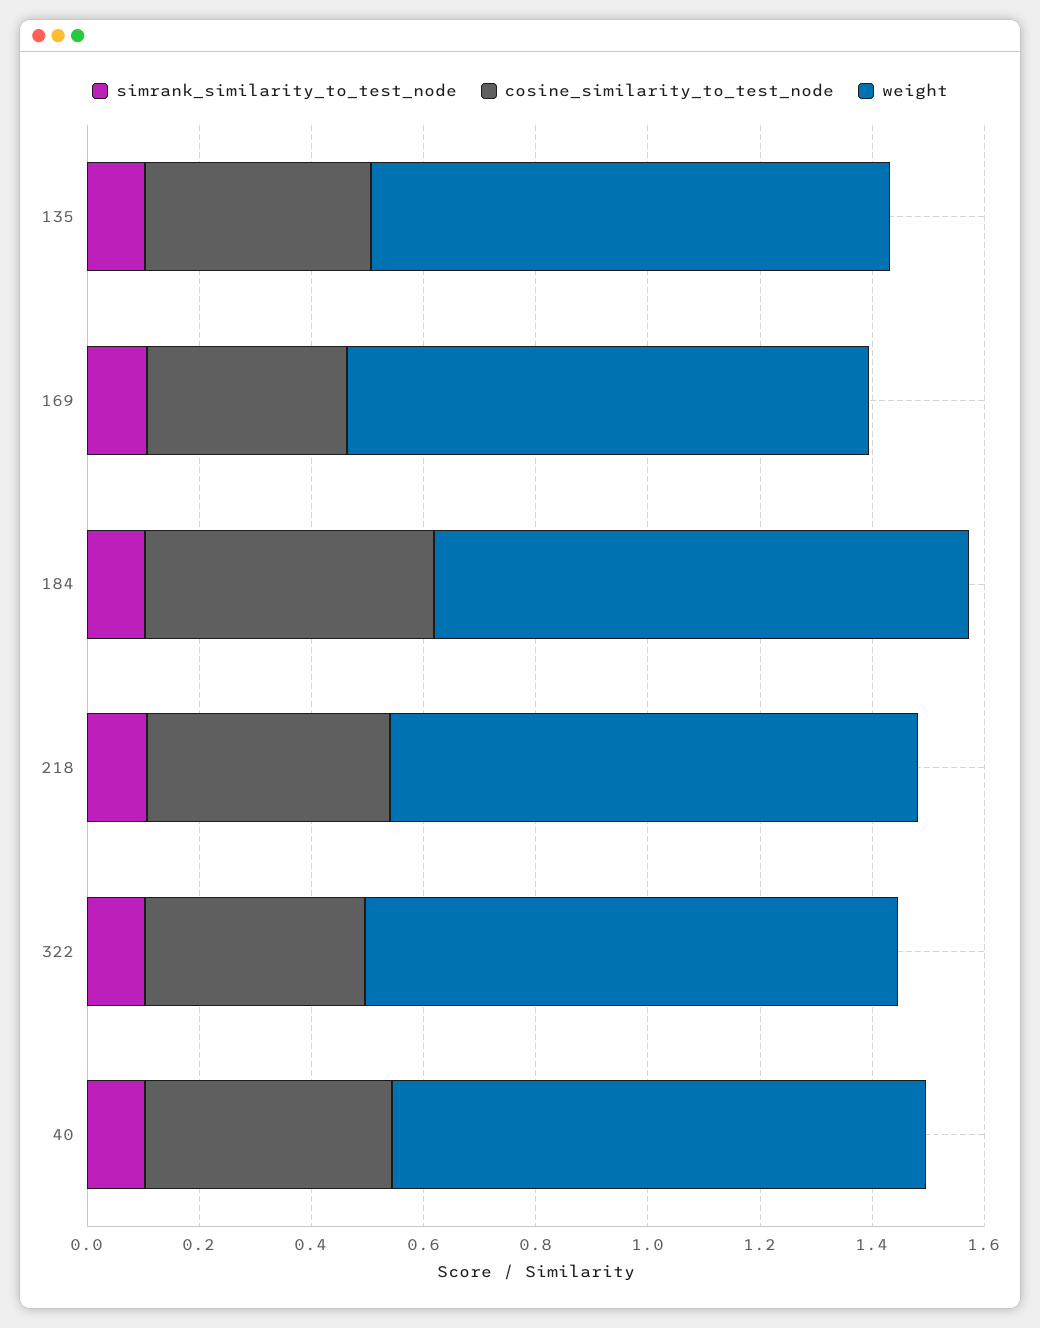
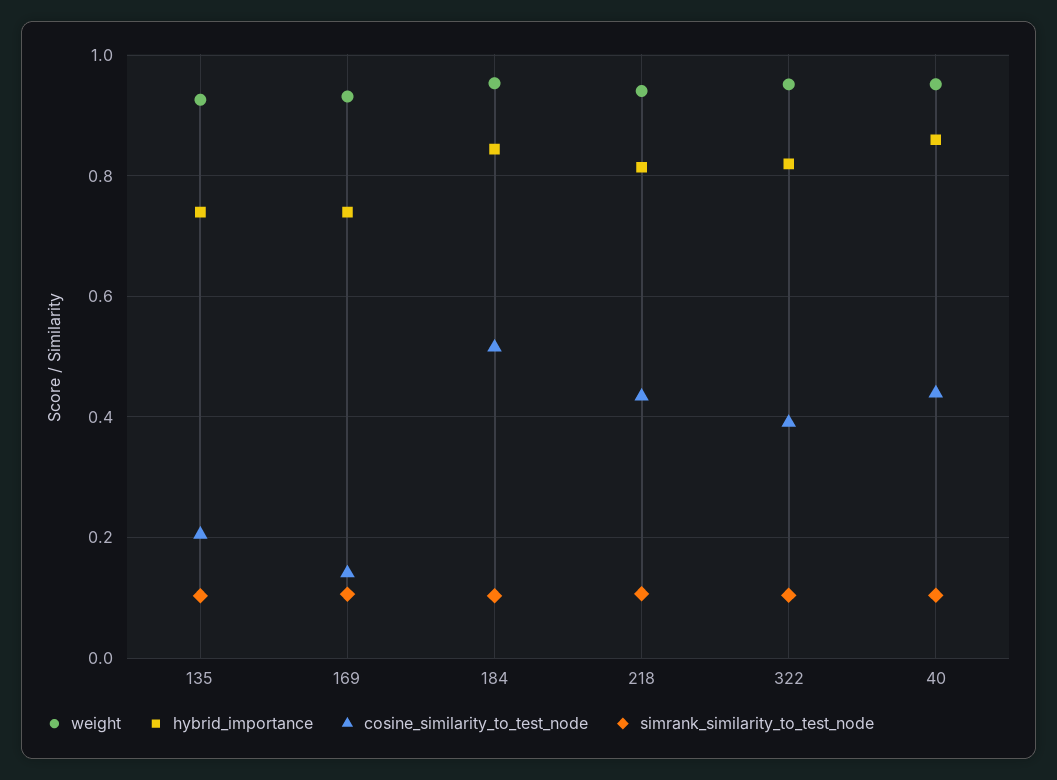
  {
    "simrank_similarity_to_test_node": {
      "135": 0.1,
      "169": 0.1,
      "184": 0.1,
      "218": 0.1,
      "322": 0.1,
      "40": 0.1
    },
    "cosine_similarity_to_test_node": {
-     "135": 0.4,
+     "135": 0.2,
-     "169": 0.35,
+     "169": 0.14,
      "184": 0.52,
      "218": 0.44,
      "322": 0.4,
      "40": 0.44
    },
    "weight": {
      "135": 0.92,
      "169": 0.94,
      "184": 0.96,
      "218": 0.94,
      "322": 0.96,
      "40": 0.96
-   }
+   },
+   "hybrid_importance": {
+     "135": 0.74,
+     "169": 0.74,
+     "184": 0.84,
+     "218": 0.82,
+     "322": 0.82,
+     "40": 0.86
+   }
  }

